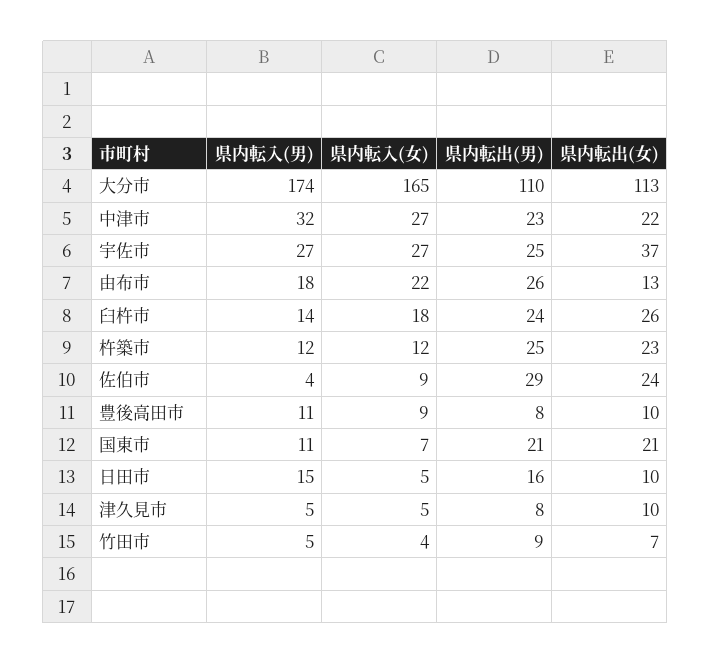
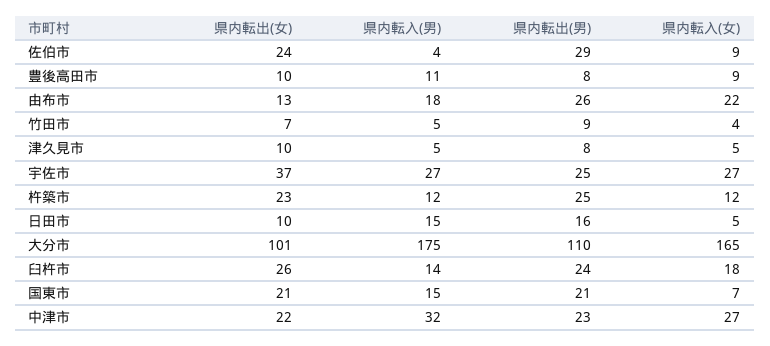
  {
    "県内転入(男)": {
-     "大分市": 174,
+     "大分市": 175,
      "中津市": 32,
      "宇佐市": 27,
      "由布市": 18,
      "臼杵市": 14,
      "杵築市": 12,
      "佐伯市": 4,
      "豊後高田市": 11,
-     "国東市": 11,
+     "国東市": 15,
      "日田市": 15,
      "津久見市": 5,
      "竹田市": 5
    },
    "県内転入(女)": {
      "大分市": 165,
      "中津市": 27,
      "宇佐市": 27,
      "由布市": 22,
      "臼杵市": 18,
      "杵築市": 12,
      "佐伯市": 9,
      "豊後高田市": 9,
      "国東市": 7,
      "日田市": 5,
      "津久見市": 5,
      "竹田市": 4
    },
    "県内転出(男)": {
      "大分市": 110,
      "中津市": 23,
      "宇佐市": 25,
      "由布市": 26,
      "臼杵市": 24,
      "杵築市": 25,
      "佐伯市": 29,
      "豊後高田市": 8,
      "国東市": 21,
      "日田市": 16,
      "津久見市": 8,
      "竹田市": 9
    },
    "県内転出(女)": {
-     "大分市": 113,
+     "大分市": 101,
      "中津市": 22,
      "宇佐市": 37,
      "由布市": 13,
      "臼杵市": 26,
      "杵築市": 23,
      "佐伯市": 24,
      "豊後高田市": 10,
      "国東市": 21,
      "日田市": 10,
      "津久見市": 10,
      "竹田市": 7
    }
  }

